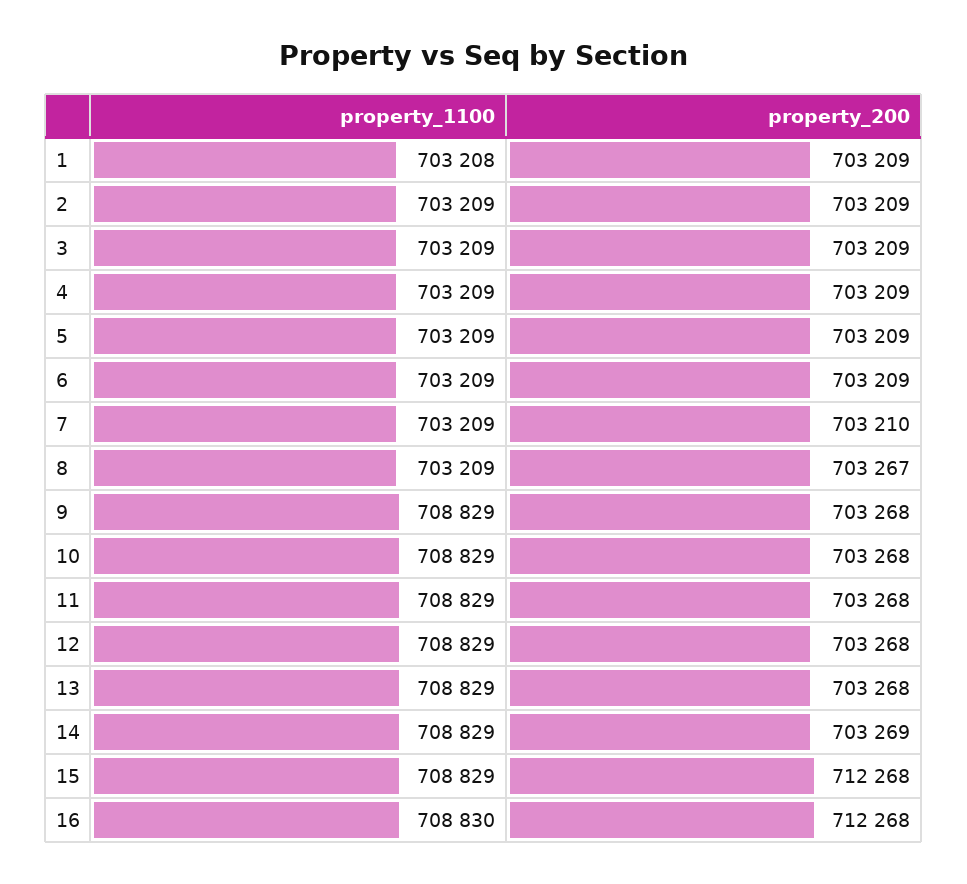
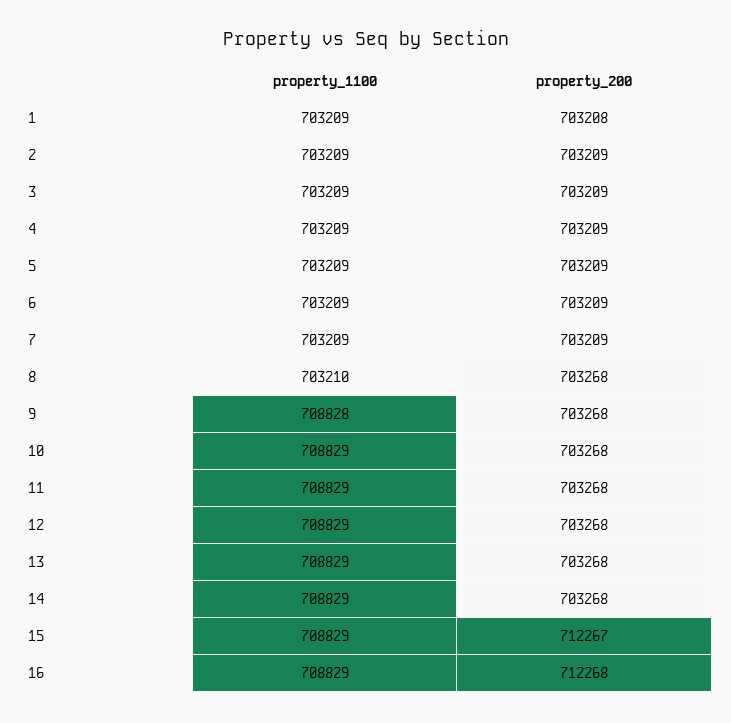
  {
    "property_1100": {
-     "1": 703208,
+     "1": 703209,
      "2": 703209,
      "3": 703209,
      "4": 703209,
      "5": 703209,
      "6": 703209,
      "7": 703209,
-     "8": 703209,
+     "8": 703210,
-     "9": 708829,
+     "9": 708828,
      "10": 708829,
      "11": 708829,
      "12": 708829,
      "13": 708829,
      "14": 708829,
      "15": 708829,
-     "16": 708830
+     "16": 708829
    },
    "property_200": {
-     "1": 703209,
+     "1": 703208,
      "2": 703209,
      "3": 703209,
      "4": 703209,
      "5": 703209,
      "6": 703209,
-     "7": 703210,
+     "7": 703209,
-     "8": 703267,
+     "8": 703268,
      "9": 703268,
      "10": 703268,
      "11": 703268,
      "12": 703268,
      "13": 703268,
-     "14": 703269,
+     "14": 703268,
-     "15": 712268,
+     "15": 712267,
      "16": 712268
    }
  }

